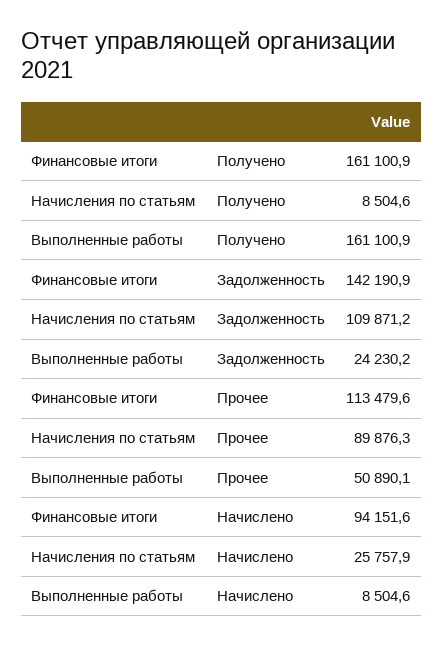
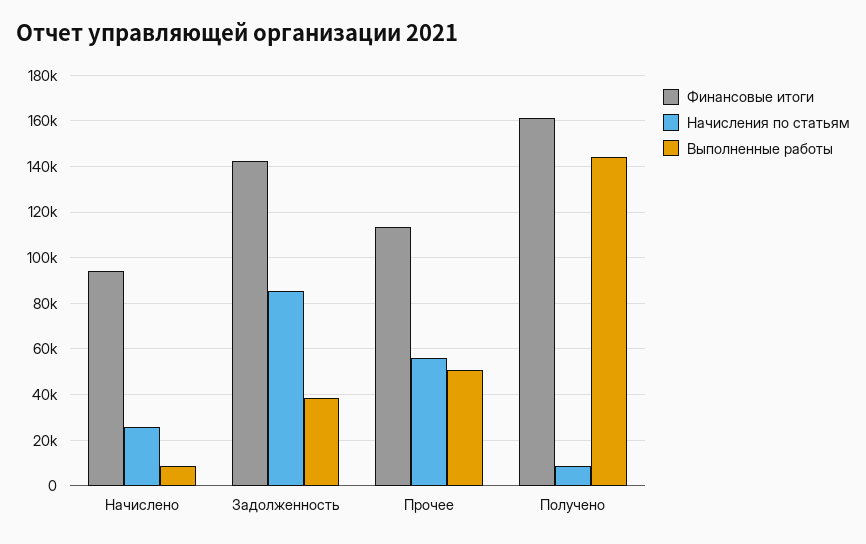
  {
    "Финансовые итоги": {
      "Получено": 161100.9,
      "Задолженность": 142190.9,
      "Прочее": 113479.6,
      "Начислено": 94151.6
    },
    "Начисления по статьям": {
      "Получено": 8504.6,
-     "Задолженность": 109871.2,
+     "Задолженность": 85000,
-     "Прочее": 89876.3,
+     "Прочее": 55000,
      "Начислено": 25757.9
    },
    "Выполненные работы": {
-     "Получено": 161100.9,
+     "Получено": 145000,
-     "Задолженность": 24230.2,
+     "Задолженность": 40000,
      "Прочее": 50890.1,
      "Начислено": 8504.6
    }
  }

